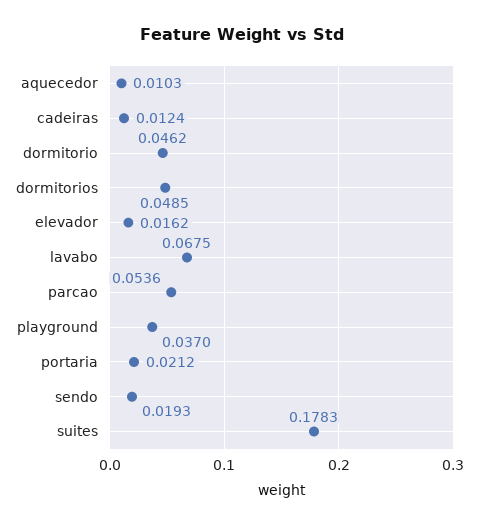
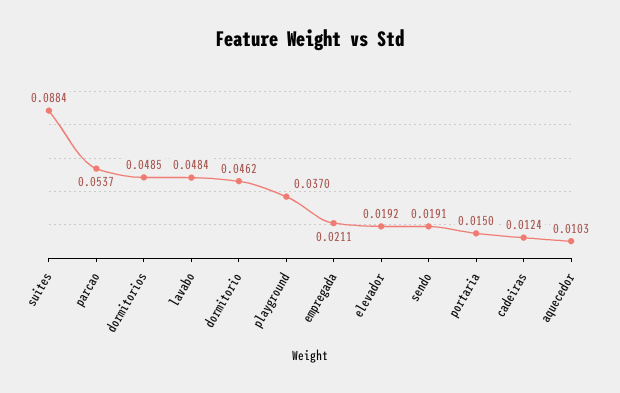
  {
    "aquecedor": 0.0103,
    "cadeiras": 0.0124,
    "dormitorio": 0.0462,
    "dormitorios": 0.0485,
-   "elevador": 0.0162,
+   "elevador": 0.0192,
-   "lavabo": 0.0675,
+   "lavabo": 0.0484,
-   "parcao": 0.0536,
+   "parcao": 0.0537,
    "playground": 0.037,
-   "portaria": 0.0212,
+   "portaria": 0.015,
-   "sendo": 0.0193,
+   "sendo": 0.0191,
-   "suites": 0.1783
+   "suites": 0.0884,
+   "empregada": 0.0211
  }

